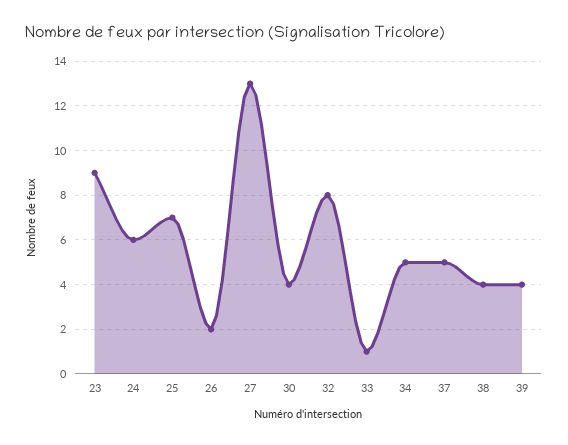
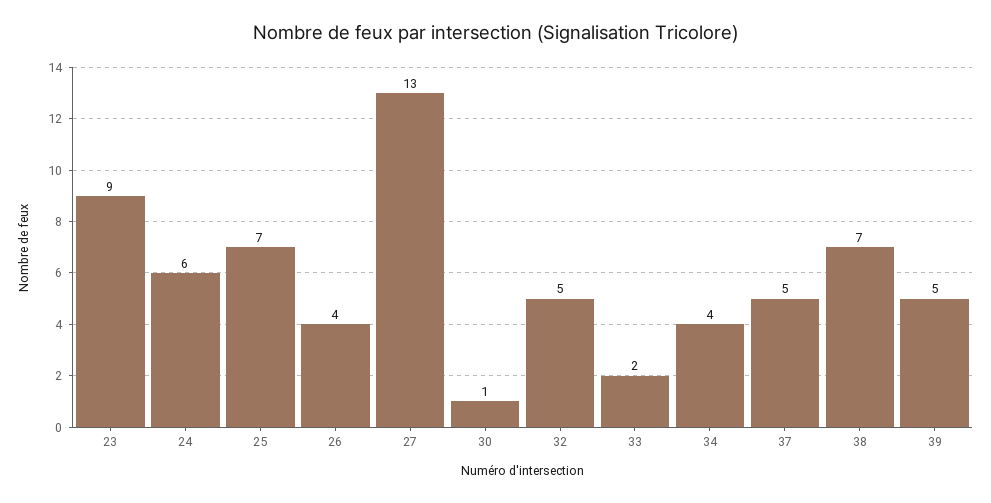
  {
    "23": 9,
    "24": 6,
    "25": 7,
-   "26": 2,
+   "26": 4,
    "27": 13,
-   "30": 4,
+   "30": 1,
-   "32": 8,
+   "32": 5,
-   "33": 1,
+   "33": 2,
-   "34": 5,
+   "34": 4,
    "37": 5,
-   "38": 4,
+   "38": 7,
-   "39": 4
+   "39": 5
  }

